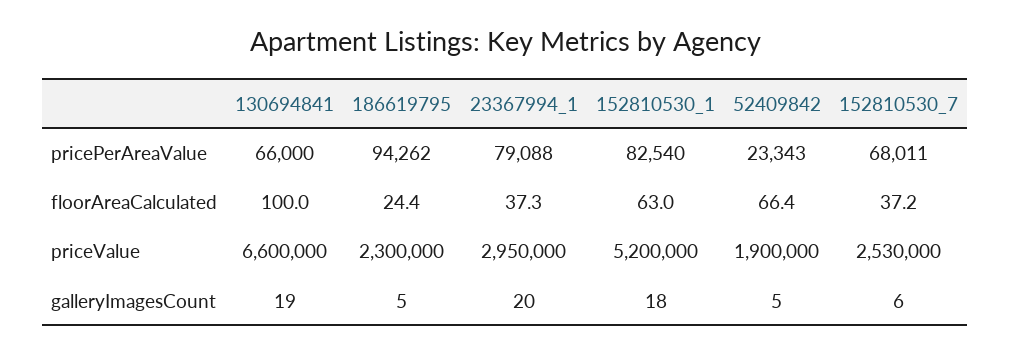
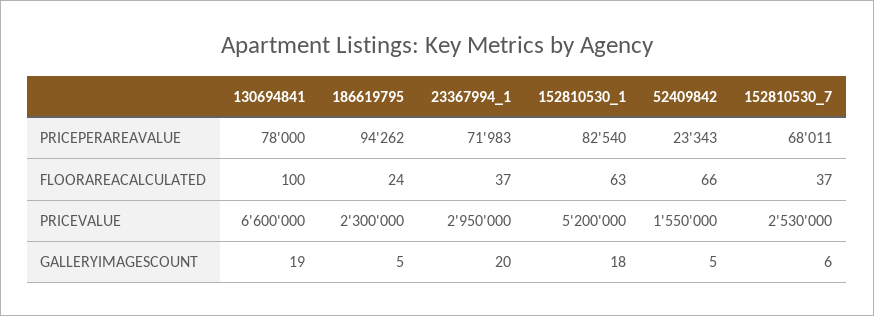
  {
    "130694841": {
-     "pricePerAreaValue": 66000,
+     "pricePerAreaValue": 78000,
      "floorAreaCalculated": 100,
      "priceValue": 6600000,
      "galleryImagesCount": 19
    },
    "186619795": {
      "pricePerAreaValue": 94262,
      "floorAreaCalculated": 24.4,
      "priceValue": 2300000,
      "galleryImagesCount": 5
    },
    "23367994_1": {
-     "pricePerAreaValue": 79088,
+     "pricePerAreaValue": 71983,
      "floorAreaCalculated": 37.3,
      "priceValue": 2950000,
      "galleryImagesCount": 20
    },
    "152810530_1": {
      "pricePerAreaValue": 82540,
      "floorAreaCalculated": 63,
      "priceValue": 5200000,
      "galleryImagesCount": 18
    },
    "52409842": {
      "pricePerAreaValue": 23343,
      "floorAreaCalculated": 66.4,
-     "priceValue": 1900000,
+     "priceValue": 1550000,
      "galleryImagesCount": 5
    },
    "152810530_7": {
      "pricePerAreaValue": 68011,
      "floorAreaCalculated": 37.2,
      "priceValue": 2530000,
      "galleryImagesCount": 6
    }
  }

